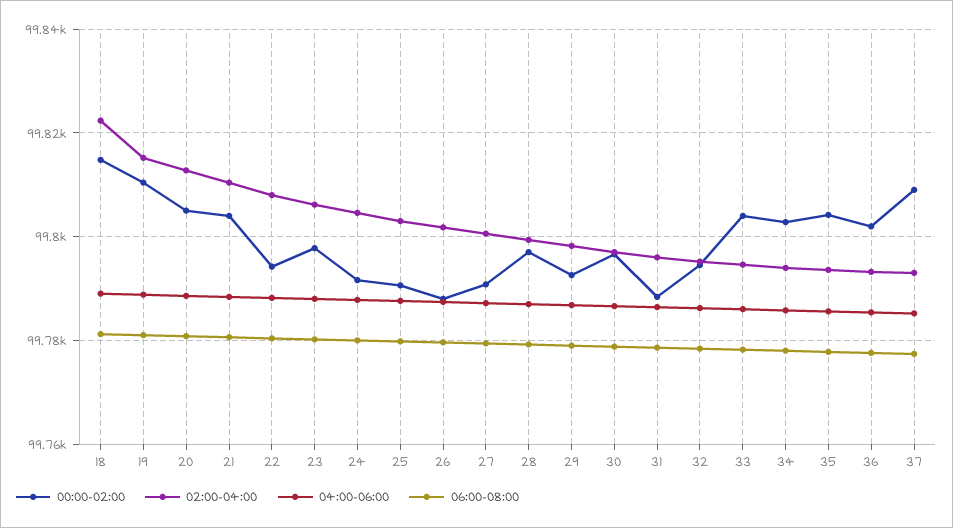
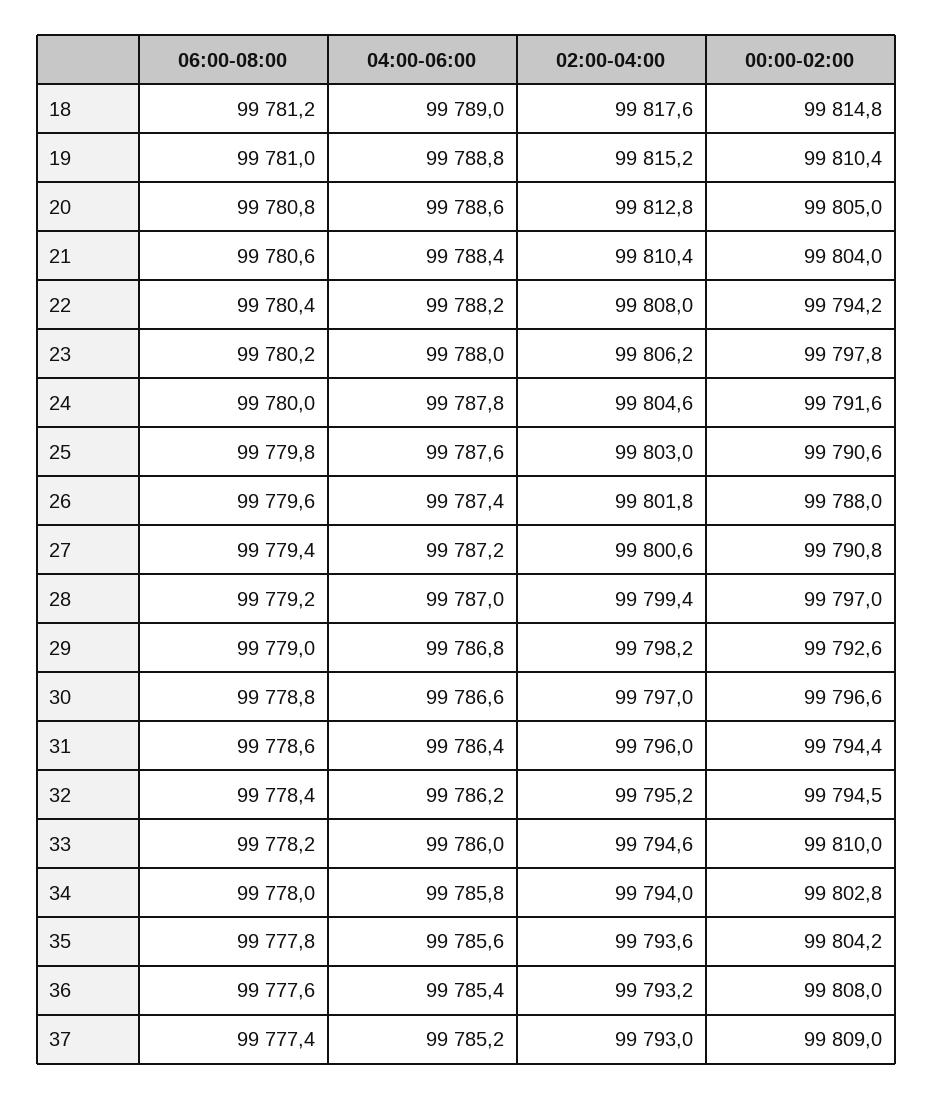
  {
    "00:00-02:00": {
      "18": 99814.8,
      "19": 99810.4,
      "20": 99805,
      "21": 99804,
      "22": 99794.2,
      "23": 99797.8,
      "24": 99791.6,
      "25": 99790.6,
      "26": 99788,
      "27": 99790.8,
      "28": 99797,
      "29": 99792.6,
      "30": 99796.6,
-     "31": 99788,
+     "31": 99794.4,
      "32": 99794.5,
-     "33": 99804,
+     "33": 99810,
      "34": 99802.8,
      "35": 99804.2,
-     "36": 99802,
+     "36": 99808,
      "37": 99809
    },
    "02:00-04:00": {
-     "18": 99822,
+     "18": 99817.6,
      "19": 99815.2,
      "20": 99812.8,
      "21": 99810.4,
      "22": 99808,
      "23": 99806.2,
      "24": 99804.6,
      "25": 99803,
      "26": 99801.8,
      "27": 99800.6,
      "28": 99799.4,
      "29": 99798.2,
      "30": 99797,
      "31": 99796,
      "32": 99795.2,
      "33": 99794.6,
      "34": 99794,
      "35": 99793.6,
      "36": 99793.2,
      "37": 99793
    },
    "04:00-06:00": {
      "18": 99789,
      "19": 99788.8,
      "20": 99788.6,
      "21": 99788.4,
      "22": 99788.2,
      "23": 99788,
      "24": 99787.8,
      "25": 99787.6,
      "26": 99787.4,
      "27": 99787.2,
      "28": 99787,
      "29": 99786.8,
      "30": 99786.6,
      "31": 99786.4,
      "32": 99786.2,
      "33": 99786,
      "34": 99785.8,
      "35": 99785.6,
      "36": 99785.4,
      "37": 99785.2
    },
    "06:00-08:00": {
      "18": 99781.2,
      "19": 99781,
      "20": 99780.8,
      "21": 99780.6,
      "22": 99780.4,
      "23": 99780.2,
      "24": 99780,
      "25": 99779.8,
      "26": 99779.6,
      "27": 99779.4,
      "28": 99779.2,
      "29": 99779,
      "30": 99778.8,
      "31": 99778.6,
      "32": 99778.4,
      "33": 99778.2,
      "34": 99778,
      "35": 99777.8,
      "36": 99777.6,
      "37": 99777.4
    }
  }

